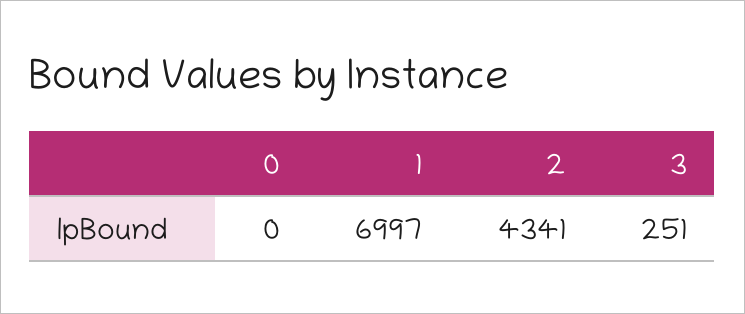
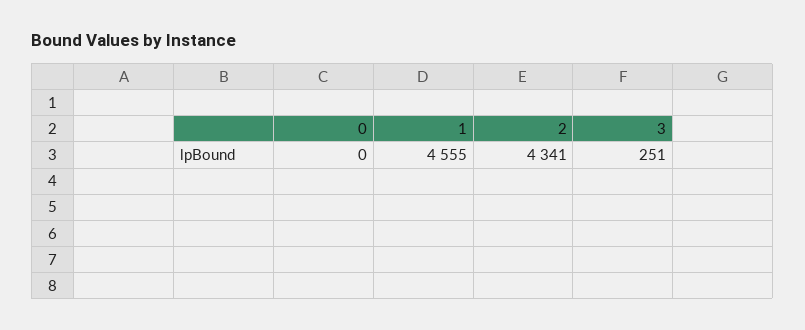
  {
    "0": 0,
-   "1": 6997,
+   "1": 4555,
    "2": 4341,
    "3": 251
  }

